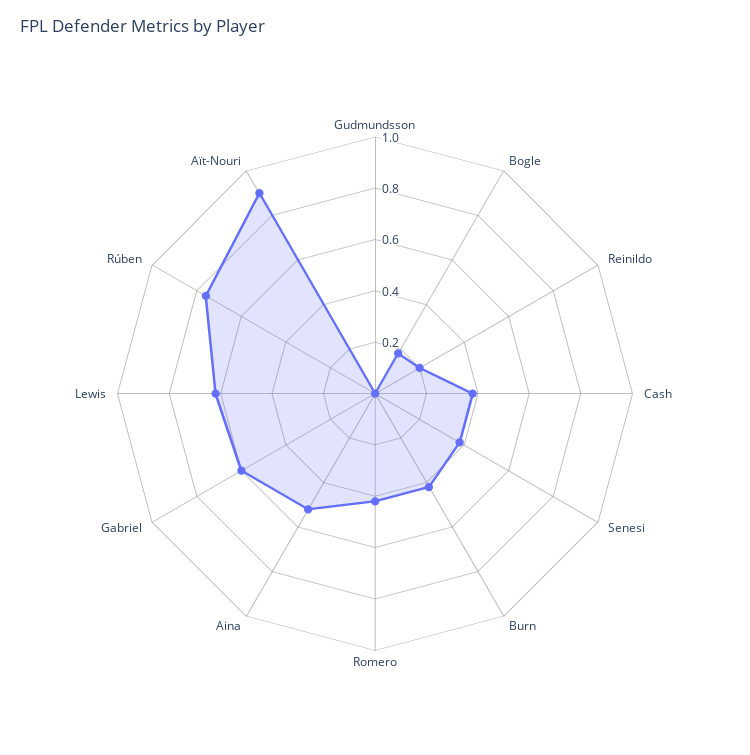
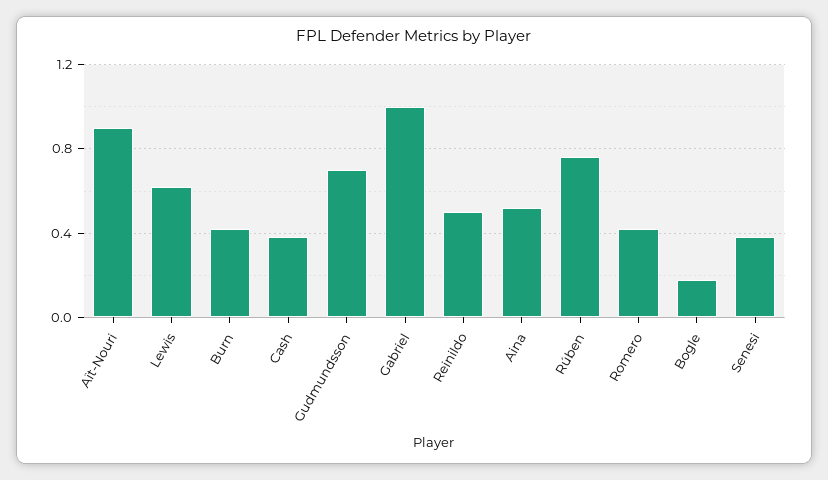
  {
-   "Gudmundsson": 0,
+   "Gudmundsson": 0.7,
    "Bogle": 0.2,
-   "Reinildo": 0.2,
+   "Reinildo": 0.5,
    "Cash": 0.4,
    "Senesi": 0.4,
    "Burn": 0.4,
    "Romero": 0.4,
    "Aina": 0.5,
-   "Gabriel": 0.6,
+   "Gabriel": 1,
    "Lewis": 0.6,
    "Rúben": 0.75,
    "Aït-Nouri": 0.9
  }

